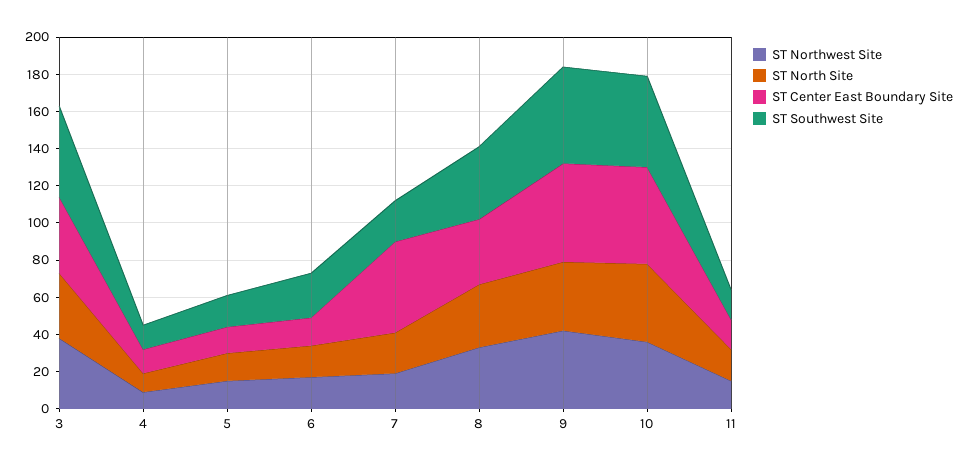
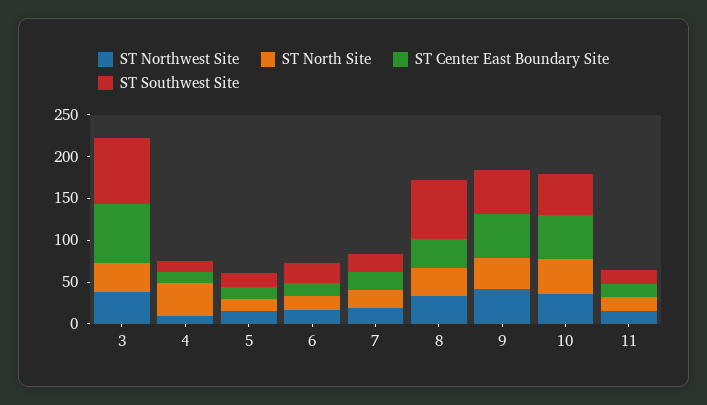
  {
    "ST Northwest Site": {
      "3": 40,
      "4": 10,
      "5": 15,
      "6": 15,
      "7": 20,
      "8": 35,
      "9": 40,
      "10": 35,
      "11": 15
    },
    "ST North Site": {
      "3": 35,
-     "4": 10,
+     "4": 40,
      "5": 15,
      "6": 15,
      "7": 20,
      "8": 35,
      "9": 35,
      "10": 40,
      "11": 15
    },
    "ST Center East Boundary Site": {
-     "3": 40,
+     "3": 70,
      "4": 15,
      "5": 15,
      "6": 15,
-     "7": 50,
+     "7": 20,
      "8": 35,
      "9": 55,
      "10": 50,
      "11": 15
    },
    "ST Southwest Site": {
-     "3": 50,
+     "3": 80,
      "4": 15,
      "5": 15,
      "6": 25,
      "7": 20,
-     "8": 40,
+     "8": 70,
      "9": 50,
      "10": 50,
      "11": 15
    }
  }

